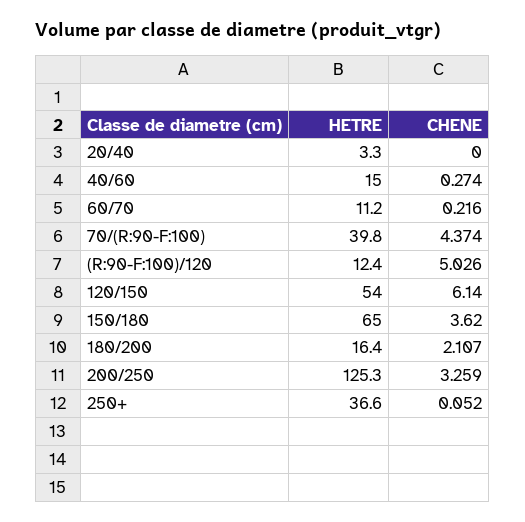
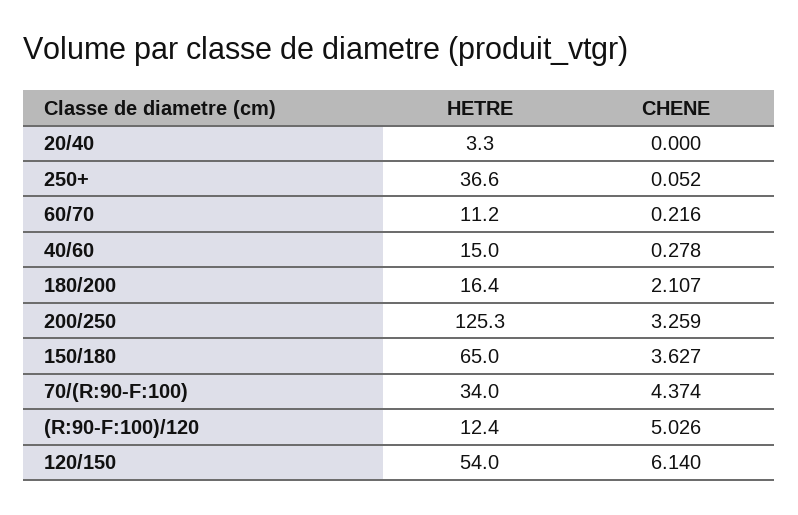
  {
    "HETRE": {
      "20/40": 3.3,
      "40/60": 15,
      "60/70": 11.2,
-     "70/(R:90-F:100)": 39.8,
+     "70/(R:90-F:100)": 34,
      "(R:90-F:100)/120": 12.4,
      "120/150": 54,
      "150/180": 65,
      "180/200": 16.4,
      "200/250": 125.3,
      "250+": 36.6
    },
    "CHENE": {
      "20/40": 0,
-     "40/60": 0.274,
+     "40/60": 0.278,
      "60/70": 0.216,
      "70/(R:90-F:100)": 4.374,
      "(R:90-F:100)/120": 5.026,
      "120/150": 6.14,
-     "150/180": 3.62,
+     "150/180": 3.627,
      "180/200": 2.107,
      "200/250": 3.259,
      "250+": 0.052
    }
  }

